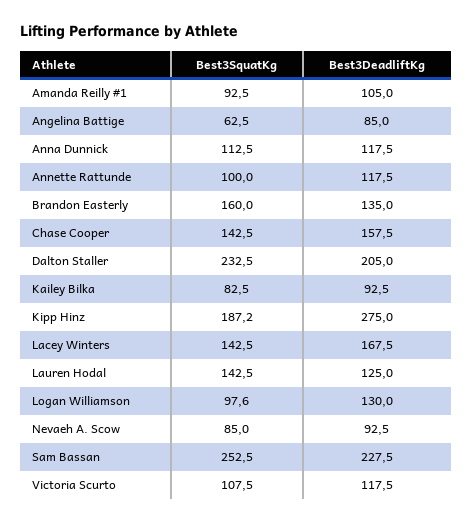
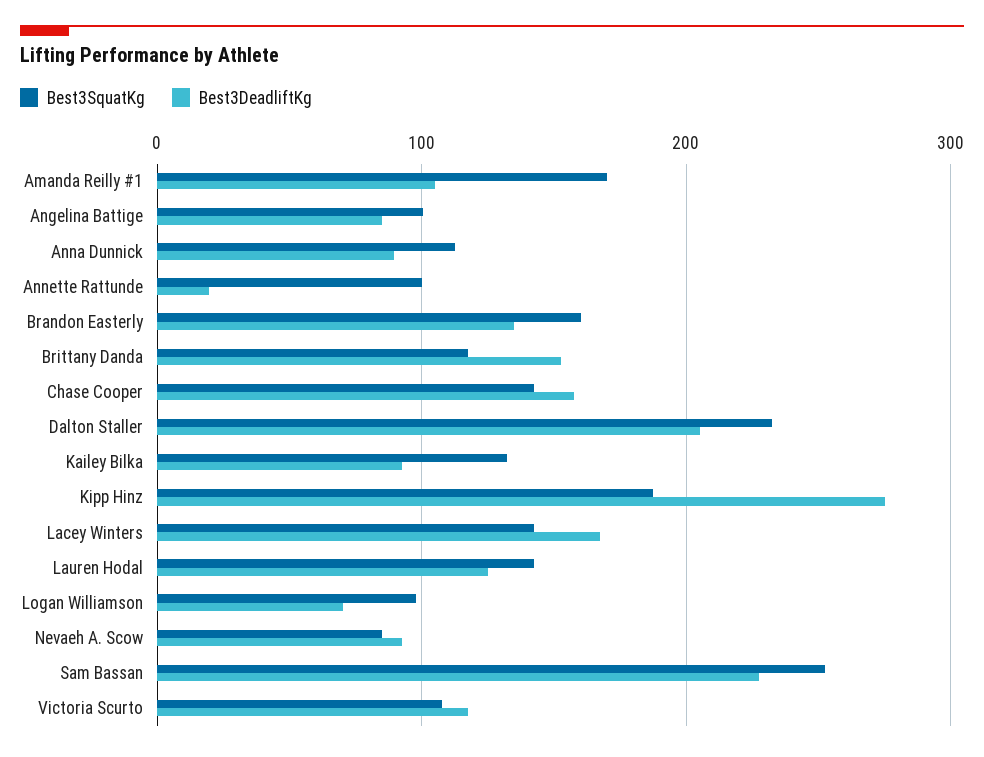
  {
    "Best3SquatKg": {
-     "Amanda Reilly #1": 92.5,
+     "Amanda Reilly #1": 170,
-     "Angelina Battige": 62.5,
+     "Angelina Battige": 100,
      "Anna Dunnick": 112.5,
      "Annette Rattunde": 100,
      "Brandon Easterly": 160,
      "Chase Cooper": 142.5,
      "Dalton Staller": 232.5,
-     "Kailey Bilka": 82.5,
+     "Kailey Bilka": 130,
      "Kipp Hinz": 187.2,
      "Lacey Winters": 142.5,
      "Lauren Hodal": 142.5,
      "Logan Williamson": 97.6,
      "Nevaeh A. Scow": 85,
      "Sam Bassan": 252.5,
-     "Victoria Scurto": 107.5
+     "Victoria Scurto": 107.5,
+     "Brittany Danda": 120
    },
    "Best3DeadliftKg": {
      "Amanda Reilly #1": 105,
      "Angelina Battige": 85,
-     "Anna Dunnick": 117.5,
+     "Anna Dunnick": 90,
-     "Annette Rattunde": 117.5,
+     "Annette Rattunde": 20,
      "Brandon Easterly": 135,
      "Chase Cooper": 157.5,
      "Dalton Staller": 205,
      "Kailey Bilka": 92.5,
      "Kipp Hinz": 275,
      "Lacey Winters": 167.5,
      "Lauren Hodal": 125,
-     "Logan Williamson": 130,
+     "Logan Williamson": 70,
      "Nevaeh A. Scow": 92.5,
      "Sam Bassan": 227.5,
-     "Victoria Scurto": 117.5
+     "Victoria Scurto": 117.5,
+     "Brittany Danda": 150
    }
  }

